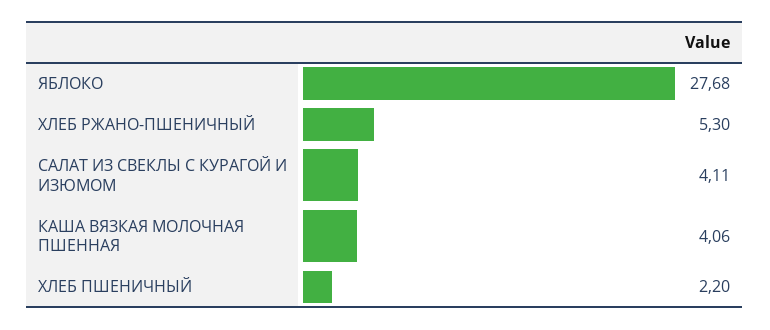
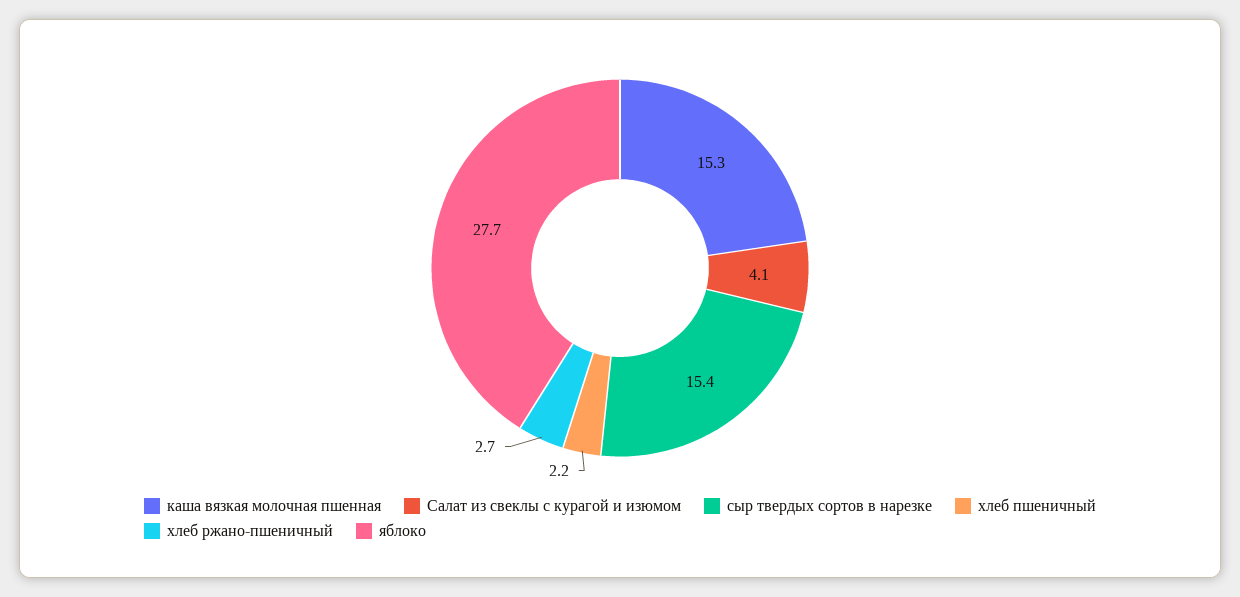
  {
    "ЯБЛОКО": 27.68,
-   "ХЛЕБ РЖАНО-ПШЕНИЧНЫЙ": 5.3,
+   "ХЛЕБ РЖАНО-ПШЕНИЧНЫЙ": 2.7,
    "САЛАТ ИЗ СВЕКЛЫ С КУРАГОЙ И ИЗЮМОМ": 4.11,
-   "КАША ВЯЗКАЯ МОЛОЧНАЯ ПШЕННАЯ": 4.06,
+   "КАША ВЯЗКАЯ МОЛОЧНАЯ ПШЕННАЯ": 15.3,
-   "ХЛЕБ ПШЕНИЧНЫЙ": 2.2
+   "ХЛЕБ ПШЕНИЧНЫЙ": 2.2,
+   "сыр твердых сортов в нарезке": 15.4
  }

